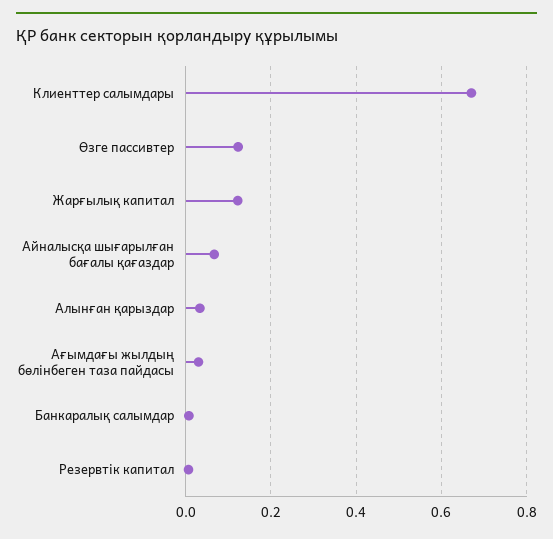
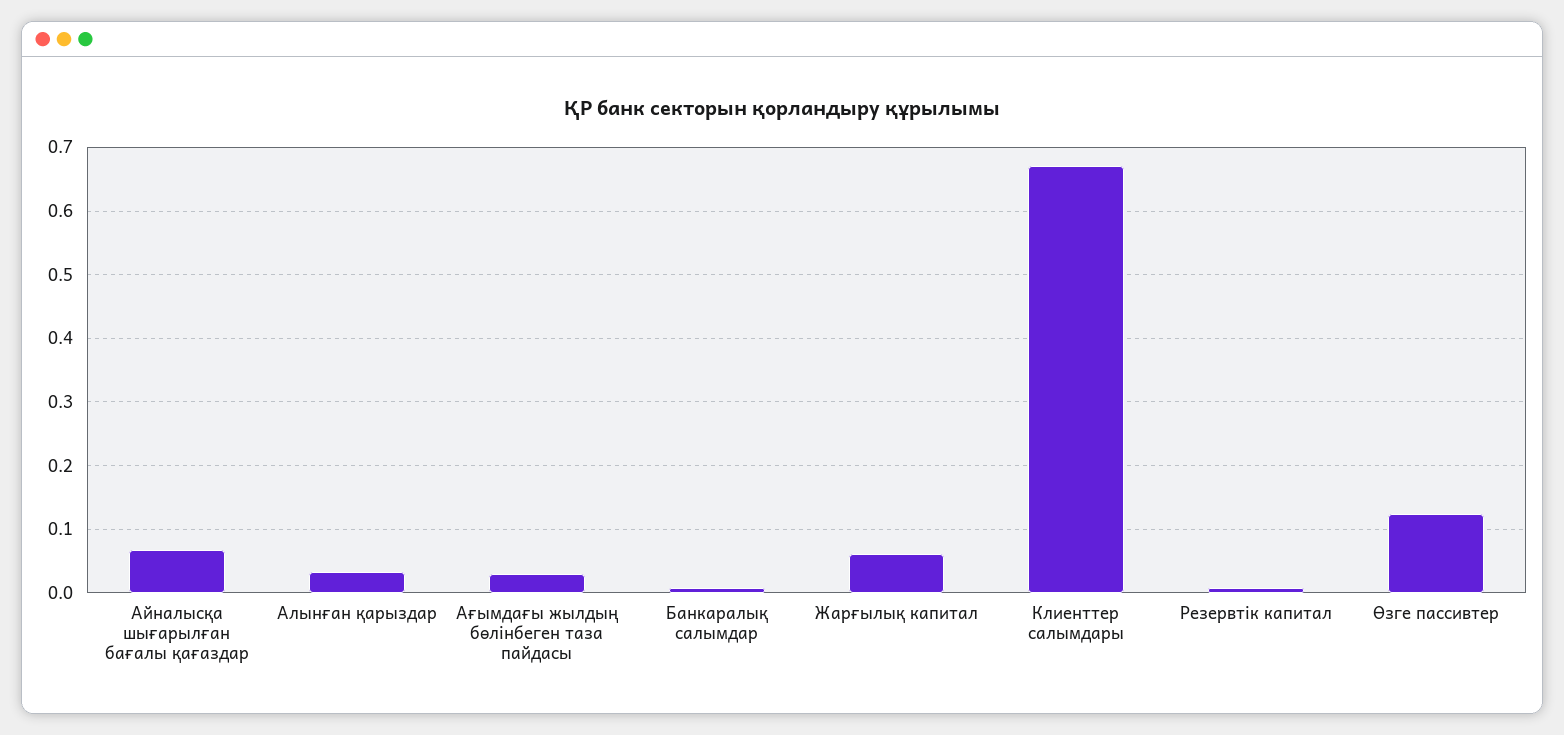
  {
    "Клиенттер салымдары": 0.67,
    "Өзге пассивтер": 0.12,
-   "Жарғылық капитал": 0.12,
+   "Жарғылық капитал": 0.06,
    "Айналысқа шығарылған бағалы қағаздар": 0.07,
    "Алынған қарыздар": 0.03,
    "Ағымдағы жылдың бөлінбеген таза пайдасы": 0.03,
    "Банкаралық салымдар": 0.01,
    "Резервтік капитал": 0.01
  }

